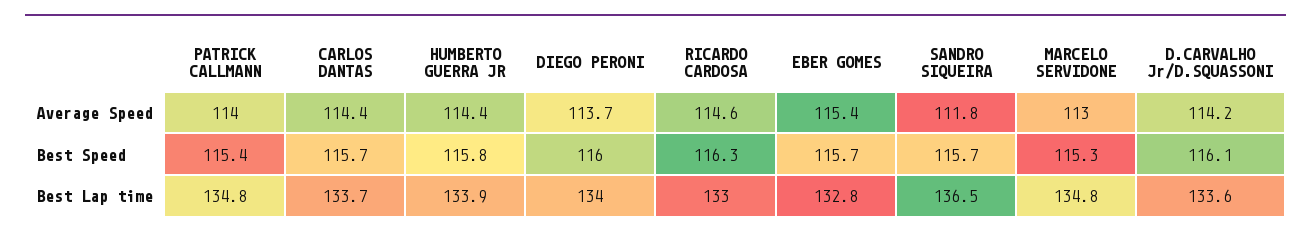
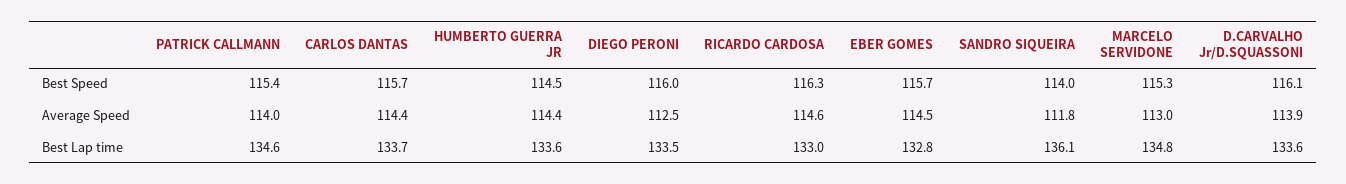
  {
    "PATRICK CALLMANN": {
      "Average Speed": 114,
      "Best Speed": 115.4,
-     "Best Lap time": 134.8
+     "Best Lap time": 134.6
    },
    "CARLOS DANTAS": {
      "Average Speed": 114.4,
      "Best Speed": 115.7,
      "Best Lap time": 133.7
    },
    "HUMBERTO GUERRA JR": {
      "Average Speed": 114.4,
-     "Best Speed": 115.8,
+     "Best Speed": 114.5,
-     "Best Lap time": 133.9
+     "Best Lap time": 133.6
    },
    "DIEGO PERONI": {
-     "Average Speed": 113.7,
+     "Average Speed": 112.5,
      "Best Speed": 116,
-     "Best Lap time": 134
+     "Best Lap time": 133.5
    },
    "RICARDO CARDOSA": {
      "Average Speed": 114.6,
      "Best Speed": 116.3,
      "Best Lap time": 133
    },
    "EBER GOMES": {
-     "Average Speed": 115.4,
+     "Average Speed": 114.5,
      "Best Speed": 115.7,
      "Best Lap time": 132.8
    },
    "SANDRO SIQUEIRA": {
      "Average Speed": 111.8,
-     "Best Speed": 115.7,
+     "Best Speed": 114,
-     "Best Lap time": 136.5
+     "Best Lap time": 136.1
    },
    "MARCELO SERVIDONE": {
      "Average Speed": 113,
      "Best Speed": 115.3,
      "Best Lap time": 134.8
    },
    "D.CARVALHO Jr/D.SQUASSONI": {
-     "Average Speed": 114.2,
+     "Average Speed": 113.9,
      "Best Speed": 116.1,
      "Best Lap time": 133.6
    }
  }

